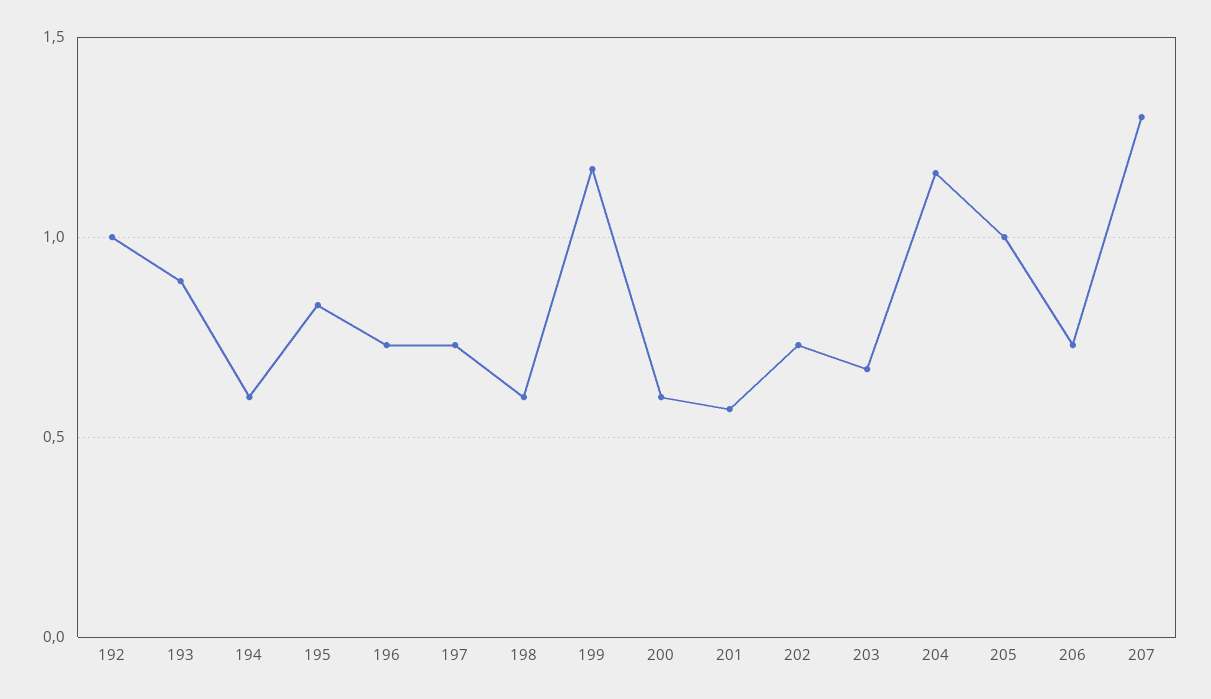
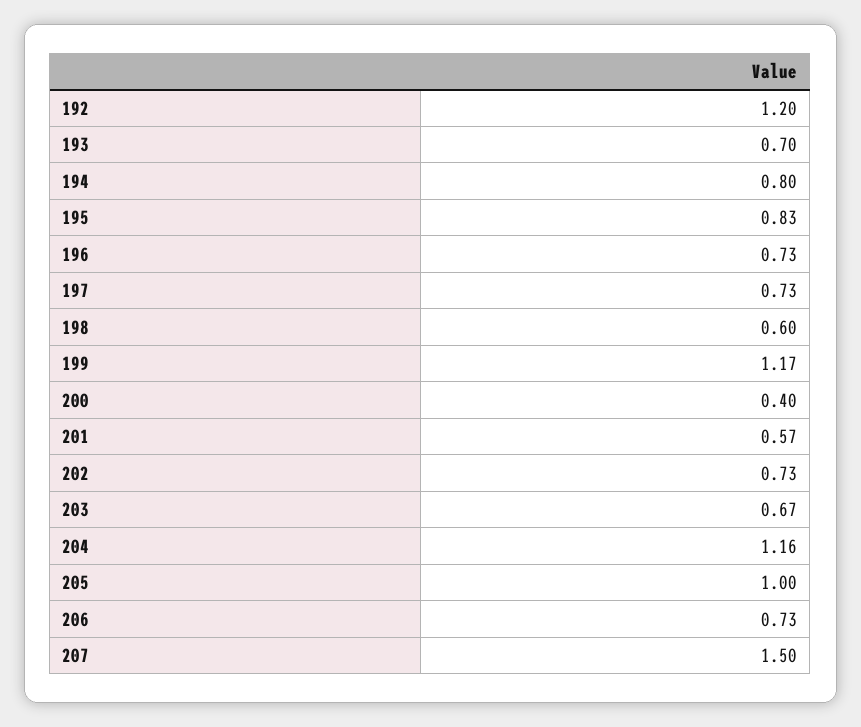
  {
-   "192": 1,
+   "192": 1.2,
-   "193": 0.9,
+   "193": 0.7,
-   "194": 0.6,
+   "194": 0.8,
    "195": 0.83,
    "196": 0.73,
    "197": 0.73,
    "198": 0.6,
    "199": 1.17,
-   "200": 0.6,
+   "200": 0.4,
    "201": 0.57,
    "202": 0.73,
    "203": 0.67,
    "204": 1.16,
    "205": 1,
    "206": 0.73,
-   "207": 1.3
+   "207": 1.5
  }

